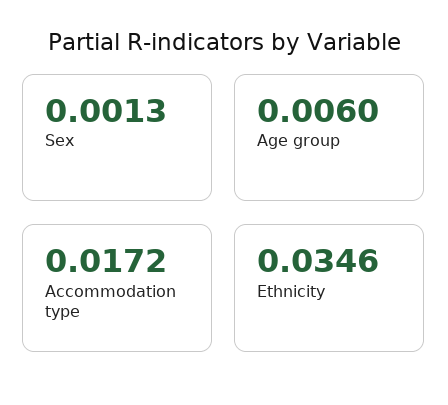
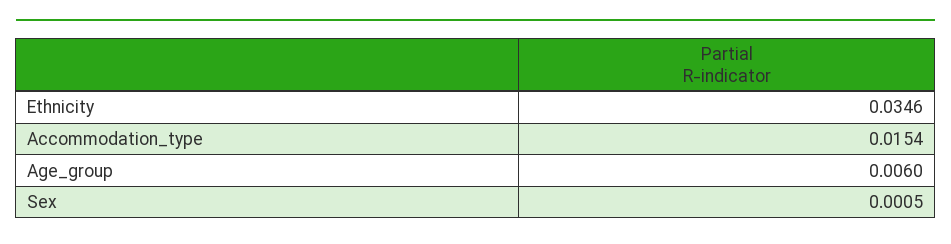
  {
-   "Sex": 0.0013,
+   "Sex": 0.0005,
    "Age group": 0.006,
-   "Accommodation type": 0.0172,
+   "Accommodation type": 0.0154,
    "Ethnicity": 0.0346
  }

